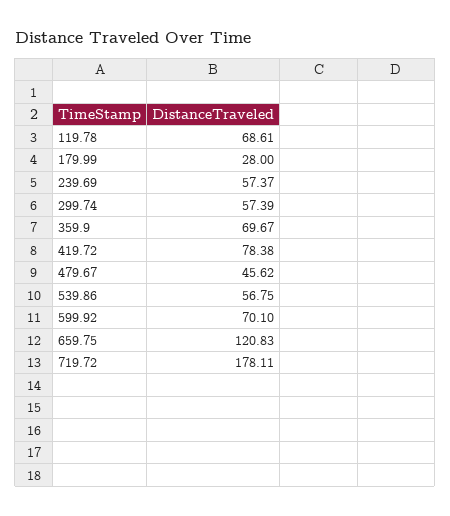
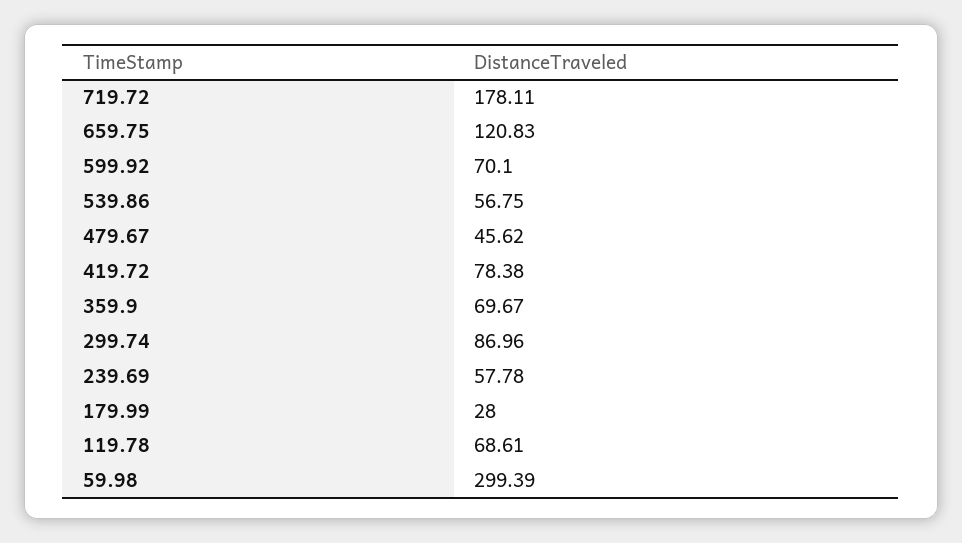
  {
    "119.78": 68.61,
    "179.99": 28,
-   "239.69": 57.37,
+   "239.69": 57.78,
-   "299.74": 57.39,
+   "299.74": 86.96,
    "359.9": 69.67,
    "419.72": 78.38,
    "479.67": 45.62,
    "539.86": 56.75,
    "599.92": 70.1,
    "659.75": 120.83,
-   "719.72": 178.11
+   "719.72": 178.11,
+   "59.98": 299.39
  }

